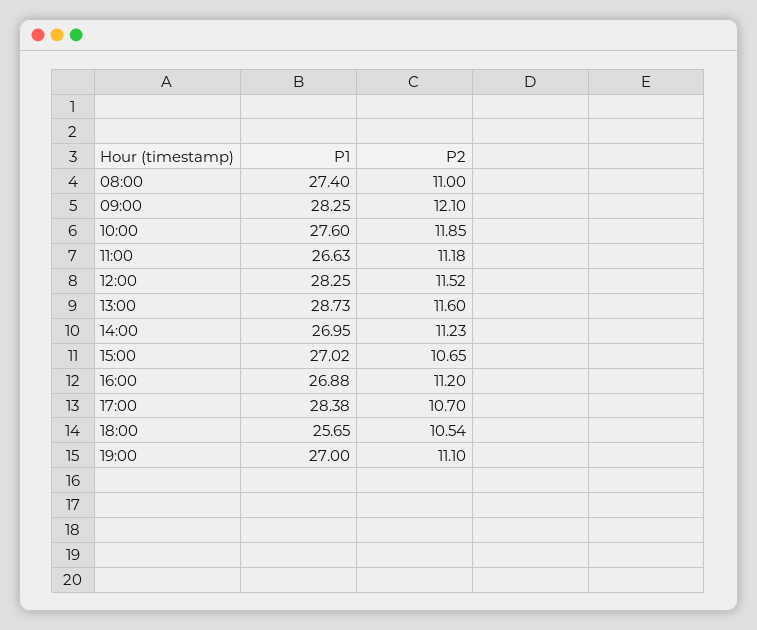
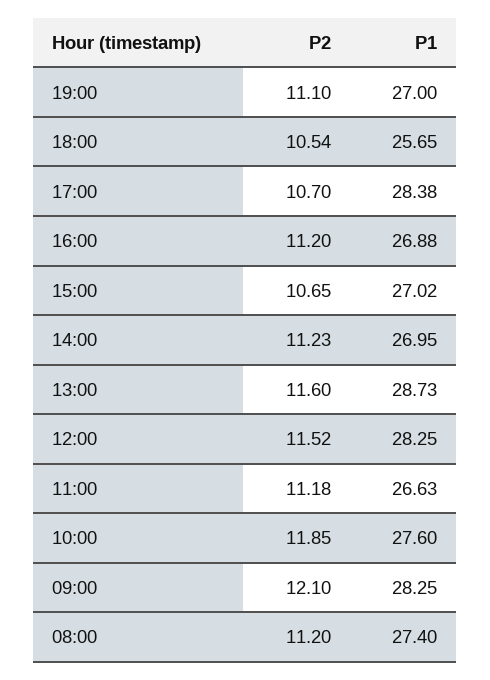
  {
    "P1": {
      "08:00": 27.4,
      "09:00": 28.25,
      "10:00": 27.6,
      "11:00": 26.63,
      "12:00": 28.25,
      "13:00": 28.73,
      "14:00": 26.95,
      "15:00": 27.02,
      "16:00": 26.88,
      "17:00": 28.38,
      "18:00": 25.65,
      "19:00": 27
    },
    "P2": {
-     "08:00": 11,
+     "08:00": 11.2,
      "09:00": 12.1,
      "10:00": 11.85,
      "11:00": 11.18,
      "12:00": 11.52,
      "13:00": 11.6,
      "14:00": 11.23,
      "15:00": 10.65,
      "16:00": 11.2,
      "17:00": 10.7,
      "18:00": 10.54,
      "19:00": 11.1
    }
  }

